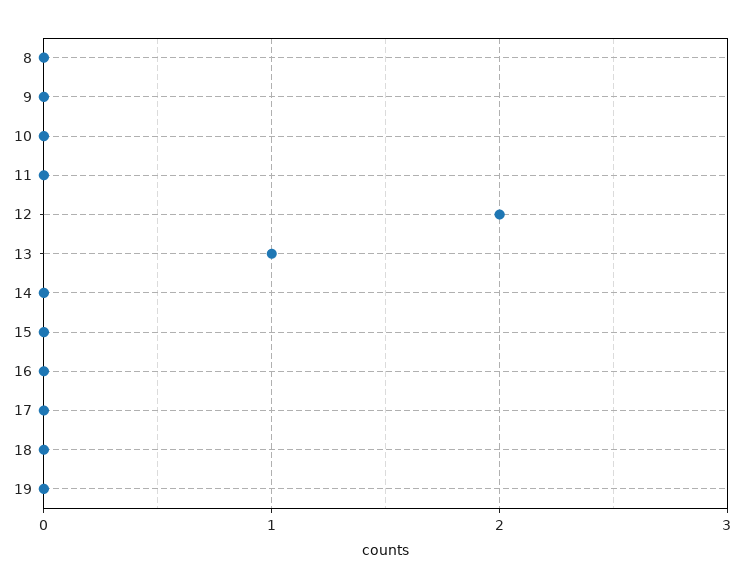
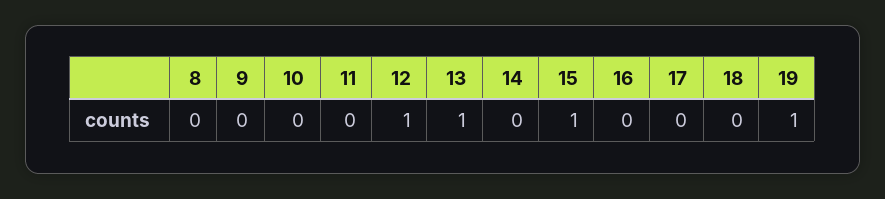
  {
    "8": 0,
    "9": 0,
    "10": 0,
    "11": 0,
-   "12": 2,
+   "12": 1,
    "13": 1,
    "14": 0,
-   "15": 0,
+   "15": 1,
    "16": 0,
    "17": 0,
    "18": 0,
-   "19": 0
+   "19": 1
  }

